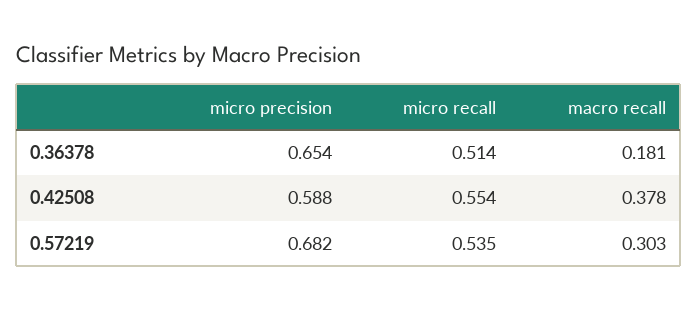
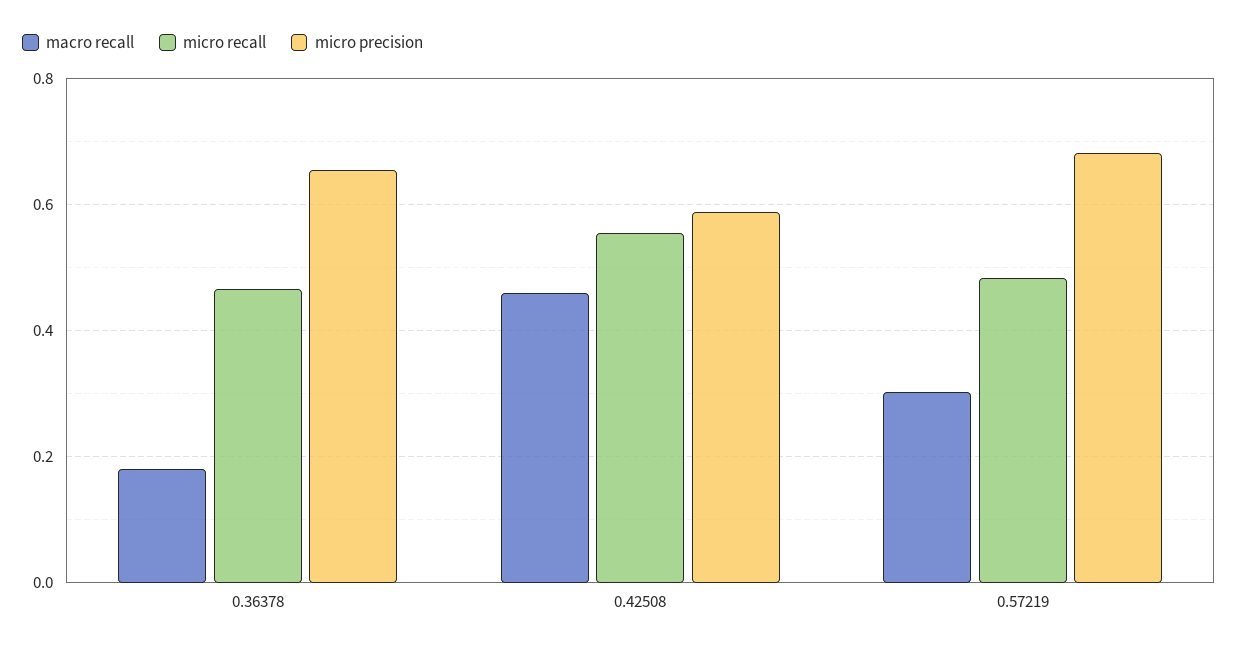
  {
    "micro precision": {
      "0.36378": 0.654,
      "0.42508": 0.588,
      "0.57219": 0.682
    },
    "micro recall": {
-     "0.36378": 0.514,
+     "0.36378": 0.46,
      "0.42508": 0.554,
-     "0.57219": 0.535
+     "0.57219": 0.48
    },
    "macro recall": {
      "0.36378": 0.181,
-     "0.42508": 0.378,
+     "0.42508": 0.46,
      "0.57219": 0.303
    }
  }

